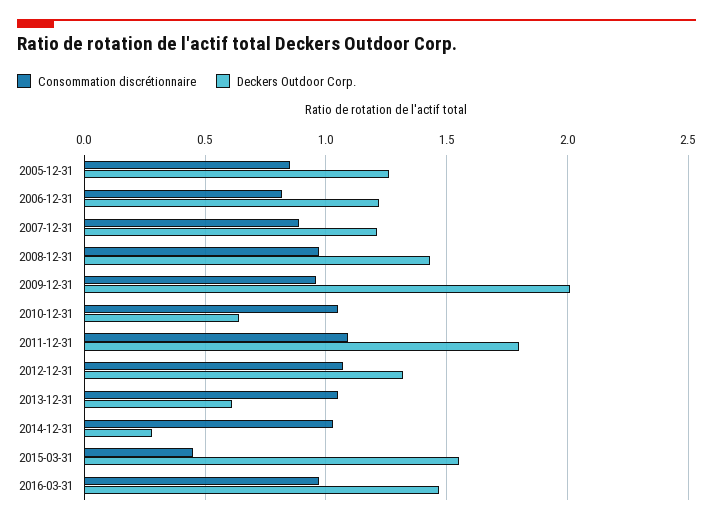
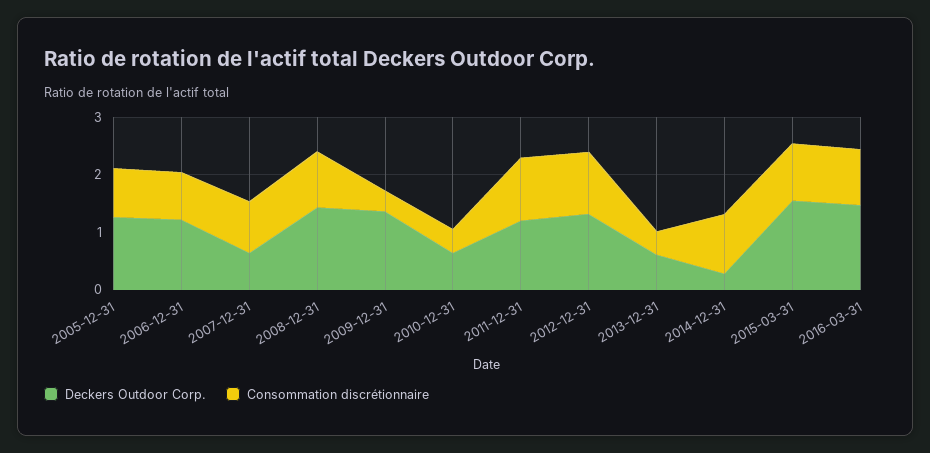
  {
    "Consommation discrétionnaire": {
      "2005-12-31": 0.85,
      "2006-12-31": 0.8,
      "2007-12-31": 0.9,
      "2008-12-31": 0.95,
-     "2009-12-31": 0.95,
+     "2009-12-31": 0.4,
-     "2010-12-31": 1.05,
+     "2010-12-31": 0.4,
      "2011-12-31": 1.1,
      "2012-12-31": 1.05,
-     "2013-12-31": 1.05,
+     "2013-12-31": 0.4,
      "2014-12-31": 1.05,
-     "2015-03-31": 0.45,
+     "2015-03-31": 1,
      "2016-03-31": 0.95
    },
    "Deckers Outdoor Corp.": {
      "2005-12-31": 1.25,
      "2006-12-31": 1.2,
-     "2007-12-31": 1.2,
+     "2007-12-31": 0.6,
      "2008-12-31": 1.45,
-     "2009-12-31": 2,
+     "2009-12-31": 1.4,
      "2010-12-31": 0.65,
-     "2011-12-31": 1.8,
+     "2011-12-31": 1.2,
      "2012-12-31": 1.3,
      "2013-12-31": 0.6,
      "2014-12-31": 0.3,
      "2015-03-31": 1.55,
      "2016-03-31": 1.45
    }
  }

